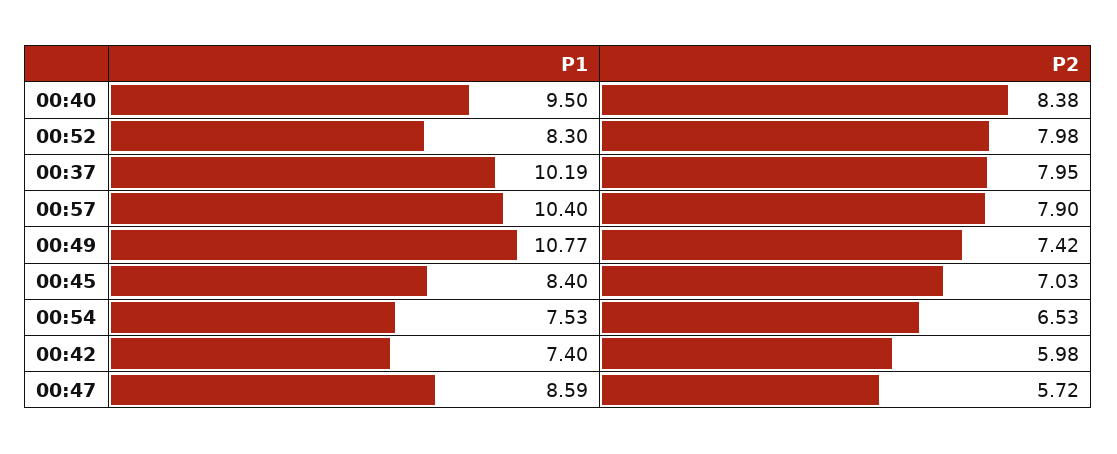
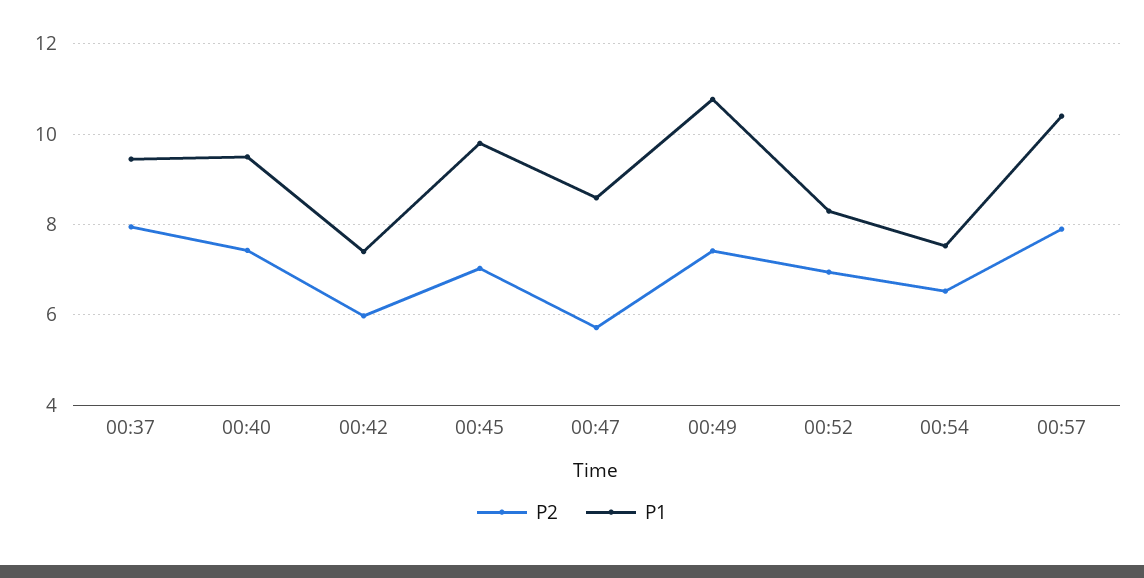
  {
    "P1": {
      "00:40": 9.5,
      "00:52": 8.3,
-     "00:37": 10.19,
+     "00:37": 9.4,
      "00:57": 10.4,
      "00:49": 10.77,
-     "00:45": 8.4,
+     "00:45": 9.8,
      "00:54": 7.53,
      "00:42": 7.4,
      "00:47": 8.59
    },
    "P2": {
-     "00:40": 8.38,
+     "00:40": 7.4,
-     "00:52": 7.98,
+     "00:52": 7,
      "00:37": 7.95,
      "00:57": 7.9,
      "00:49": 7.42,
      "00:45": 7.03,
      "00:54": 6.53,
      "00:42": 5.98,
      "00:47": 5.72
    }
  }

